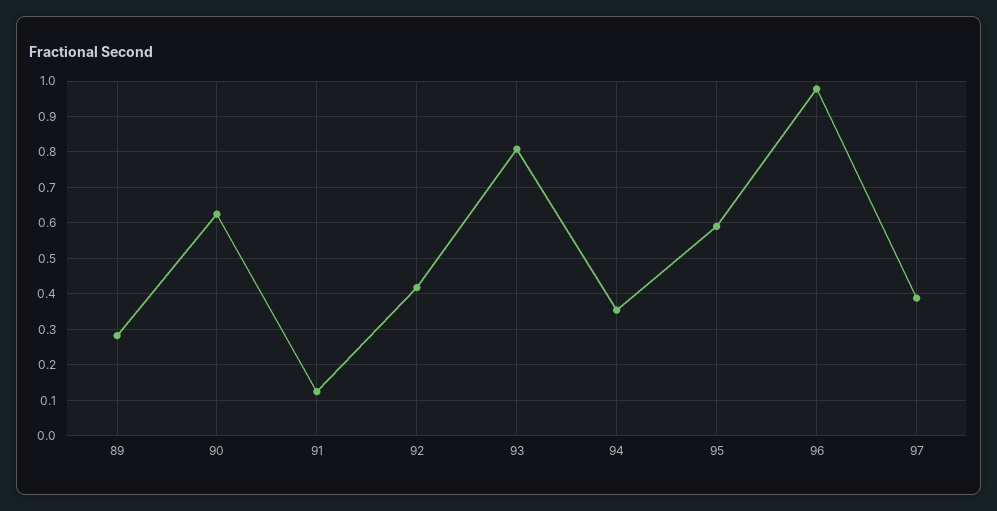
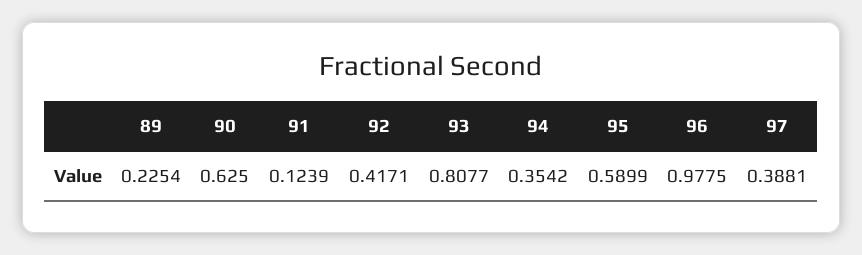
  {
-   "89": 0.28,
+   "89": 0.2254,
    "90": 0.625,
    "91": 0.1239,
    "92": 0.4171,
    "93": 0.8077,
    "94": 0.3542,
    "95": 0.5899,
    "96": 0.9775,
    "97": 0.3881
  }

